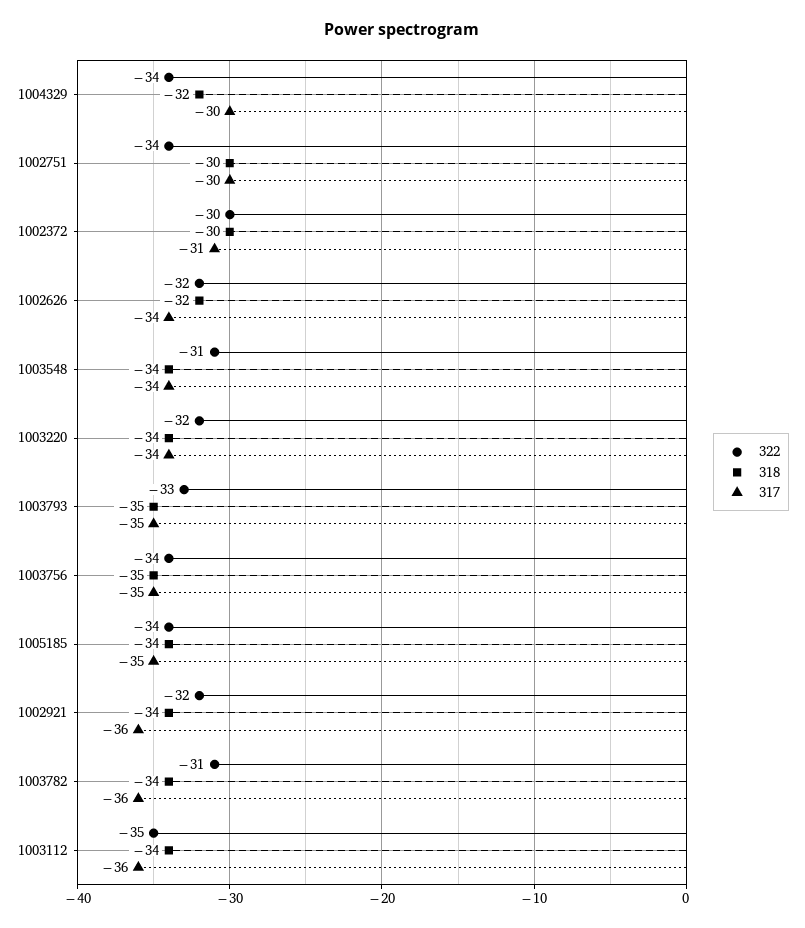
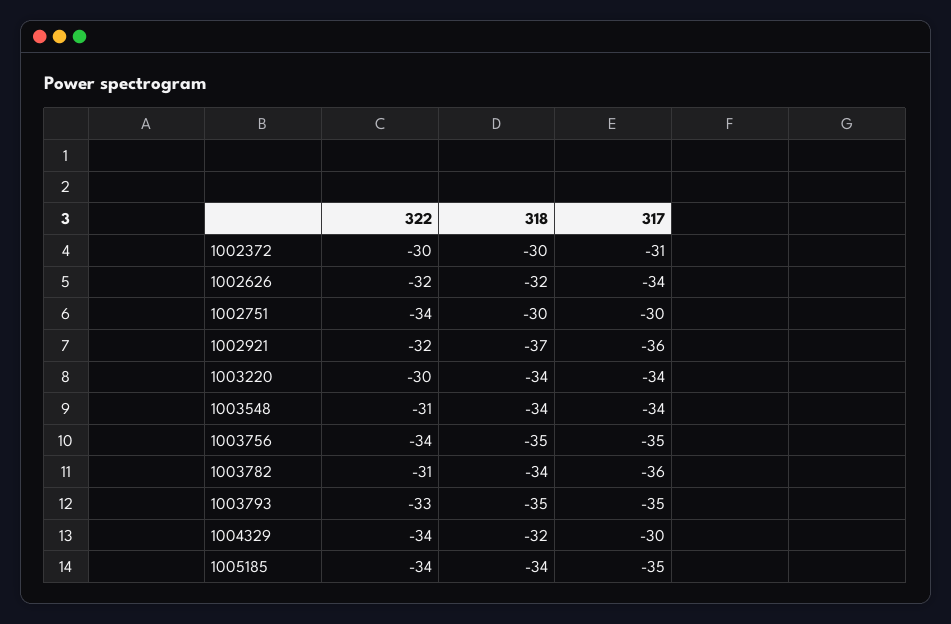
  {
    "322": {
      "1004329": -34,
      "1002751": -34,
      "1002372": -30,
      "1002626": -32,
      "1003548": -31,
-     "1003220": -32,
+     "1003220": -30,
      "1003793": -33,
      "1003756": -34,
      "1005185": -34,
      "1002921": -32,
-     "1003782": -31,
+     "1003782": -31
-     "1003112": -35
    },
    "318": {
      "1004329": -32,
      "1002751": -30,
      "1002372": -30,
      "1002626": -32,
      "1003548": -34,
      "1003220": -34,
      "1003793": -35,
      "1003756": -35,
      "1005185": -34,
-     "1002921": -34,
+     "1002921": -37,
-     "1003782": -34,
+     "1003782": -34
-     "1003112": -34
    },
    "317": {
      "1004329": -30,
      "1002751": -30,
      "1002372": -31,
      "1002626": -34,
      "1003548": -34,
      "1003220": -34,
      "1003793": -35,
      "1003756": -35,
      "1005185": -35,
      "1002921": -36,
-     "1003782": -36,
+     "1003782": -36
-     "1003112": -36
    }
  }

